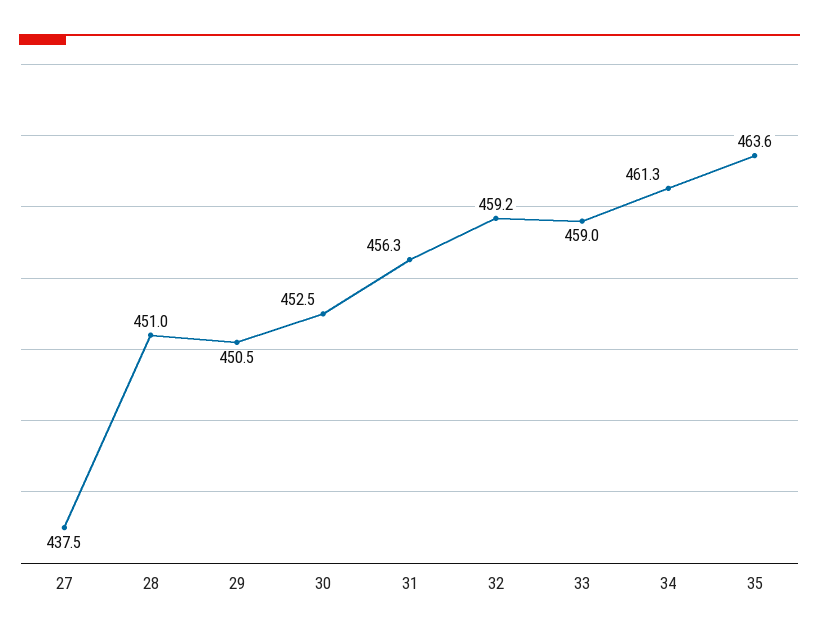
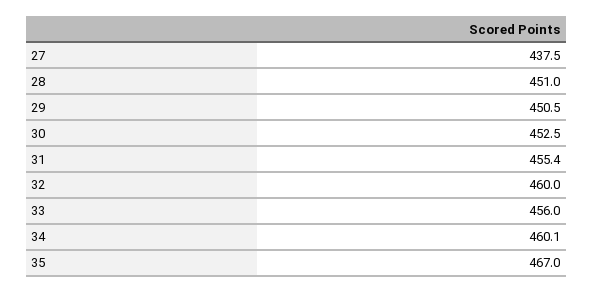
  {
    "27": 437.5,
    "28": 451,
    "29": 450.5,
    "30": 452.5,
-   "31": 456.3,
+   "31": 455.4,
-   "32": 459.2,
+   "32": 460,
-   "33": 459,
+   "33": 456,
-   "34": 461.3,
+   "34": 460.1,
-   "35": 463.6
+   "35": 467
  }

